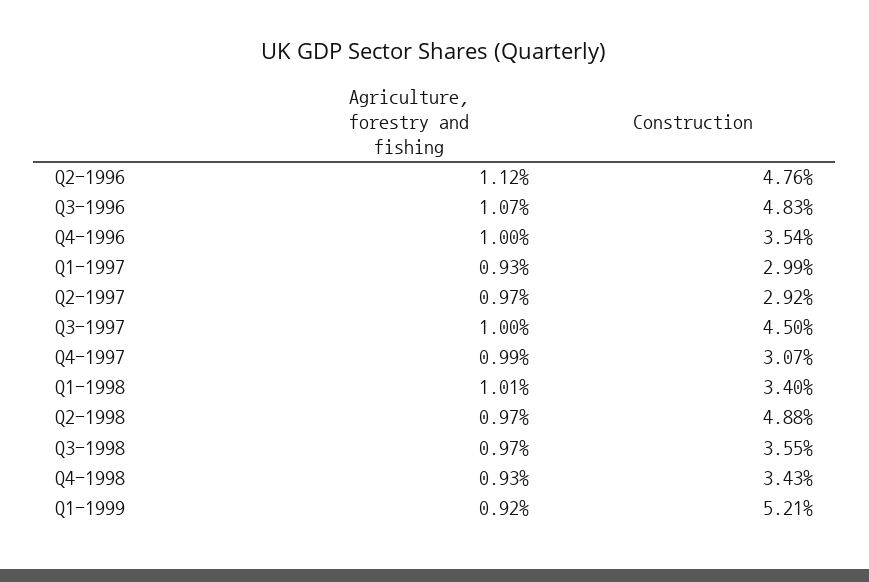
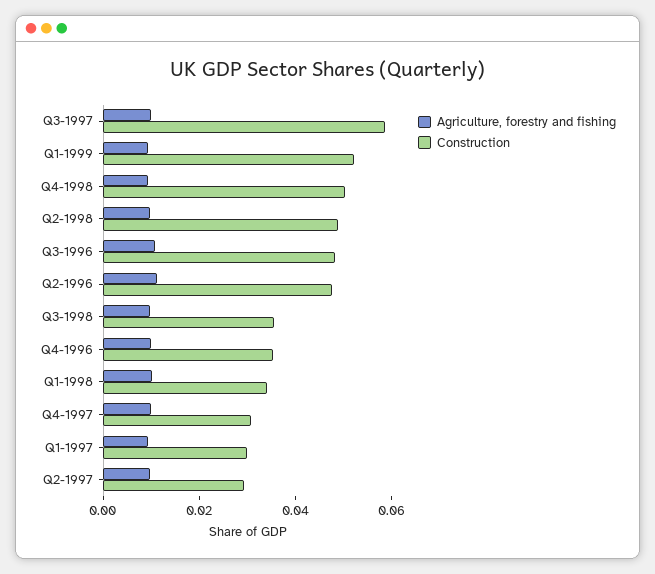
  {
    "Agriculture, forestry and fishing": {
      "Q2-1996": 0.0112,
      "Q3-1996": 0.0107,
      "Q4-1996": 0.01,
      "Q1-1997": 0.0093,
      "Q2-1997": 0.0097,
      "Q3-1997": 0.01,
      "Q4-1997": 0.0099,
      "Q1-1998": 0.0101,
      "Q2-1998": 0.0097,
      "Q3-1998": 0.0097,
      "Q4-1998": 0.0093,
      "Q1-1999": 0.0092
    },
    "Construction": {
      "Q2-1996": 0.0476,
      "Q3-1996": 0.0483,
      "Q4-1996": 0.0354,
      "Q1-1997": 0.0299,
      "Q2-1997": 0.0292,
-     "Q3-1997": 0.045,
+     "Q3-1997": 0.06,
      "Q4-1997": 0.0307,
      "Q1-1998": 0.034,
      "Q2-1998": 0.0488,
      "Q3-1998": 0.0355,
-     "Q4-1998": 0.0343,
+     "Q4-1998": 0.05,
      "Q1-1999": 0.0521
    }
  }

